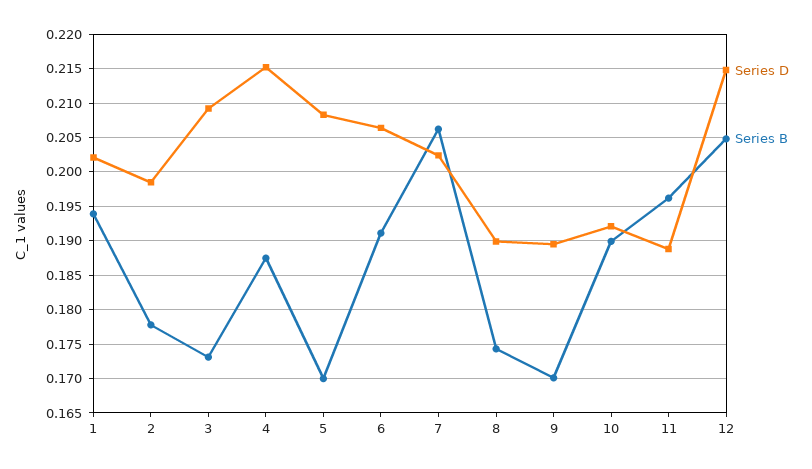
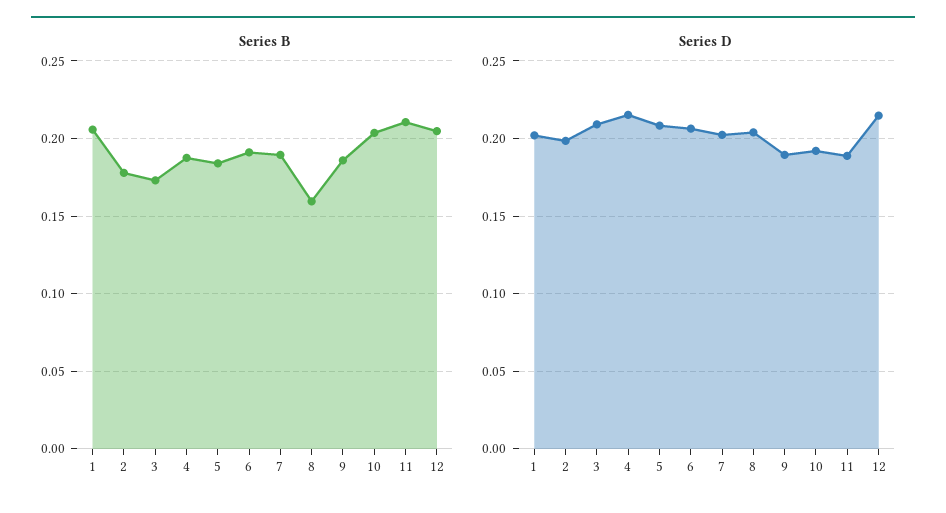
  {
    "Series D": {
      "1": 0.202,
      "2": 0.199,
      "3": 0.209,
      "4": 0.215,
      "5": 0.208,
      "6": 0.206,
      "7": 0.202,
-     "8": 0.19,
+     "8": 0.205,
      "9": 0.19,
      "10": 0.192,
      "11": 0.189,
      "12": 0.215
    },
    "Series B": {
-     "1": 0.194,
+     "1": 0.205,
      "2": 0.178,
      "3": 0.173,
      "4": 0.188,
-     "5": 0.17,
+     "5": 0.185,
      "6": 0.191,
-     "7": 0.206,
+     "7": 0.19,
-     "8": 0.174,
+     "8": 0.16,
-     "9": 0.17,
+     "9": 0.185,
-     "10": 0.19,
+     "10": 0.205,
-     "11": 0.196,
+     "11": 0.21,
      "12": 0.205
    }
  }

